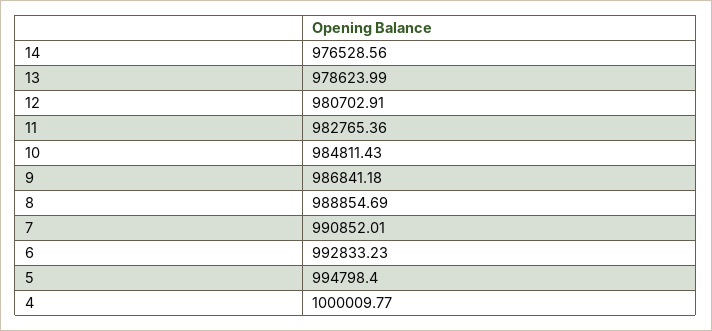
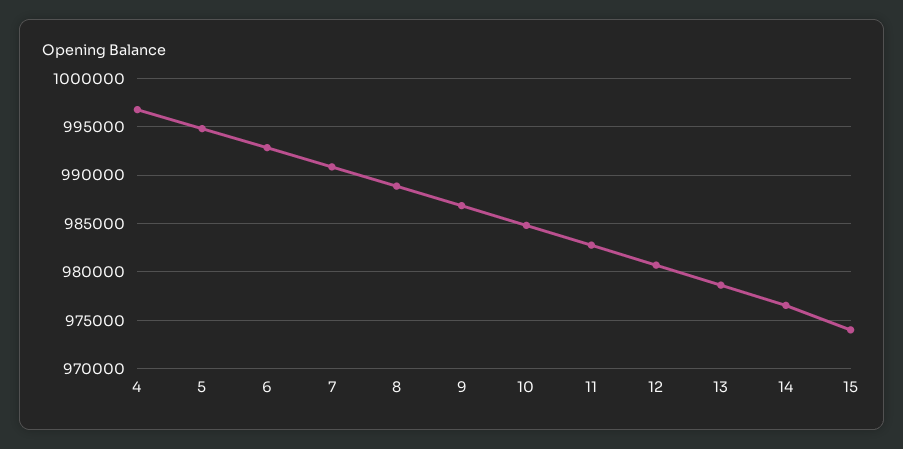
  {
    "14": 976528.56,
    "13": 978623.99,
    "12": 980702.91,
    "11": 982765.36,
    "10": 984811.43,
    "9": 986841.18,
    "8": 988854.69,
    "7": 990852.01,
    "6": 992833.23,
    "5": 994798.4,
-   "4": 1000009.77
+   "4": 997000,
+   "15": 974000
  }

